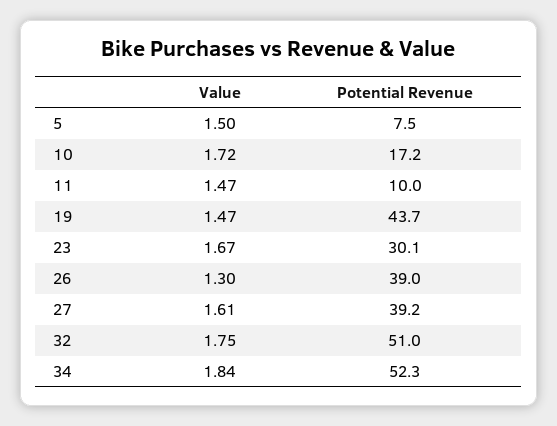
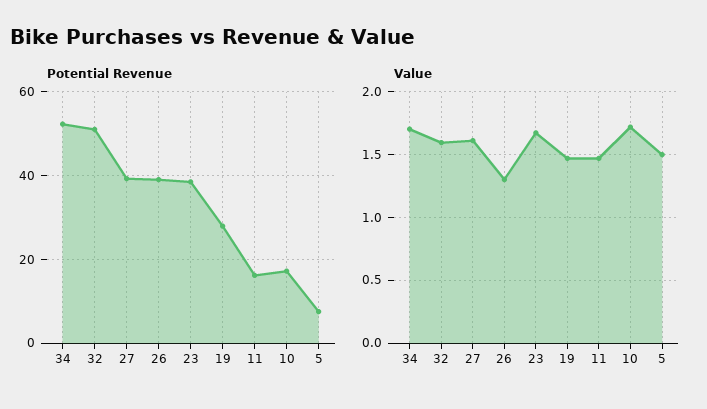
  {
    "Value": {
      "5": 1.5,
      "10": 1.72,
      "11": 1.47,
      "19": 1.47,
      "23": 1.67,
      "26": 1.3,
      "27": 1.61,
-     "32": 1.75,
+     "32": 1.6,
-     "34": 1.84
+     "34": 1.7
    },
    "Potential Revenue": {
      "5": 7.5,
      "10": 17.2,
-     "11": 10,
+     "11": 16,
-     "19": 43.7,
+     "19": 28,
-     "23": 30.1,
+     "23": 38,
      "26": 39,
      "27": 39.2,
      "32": 51,
      "34": 52.3
    }
  }

